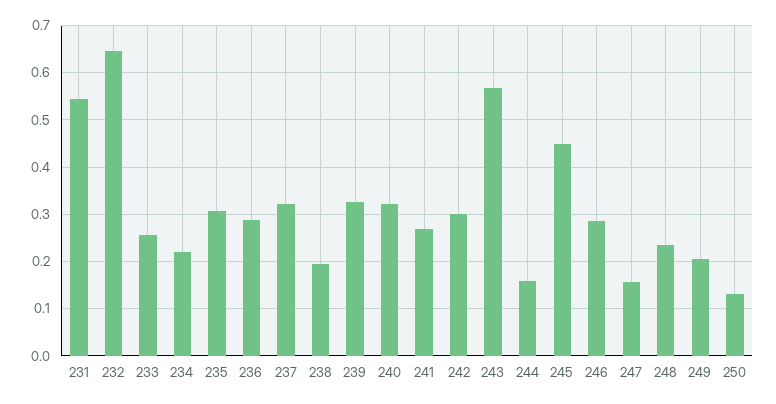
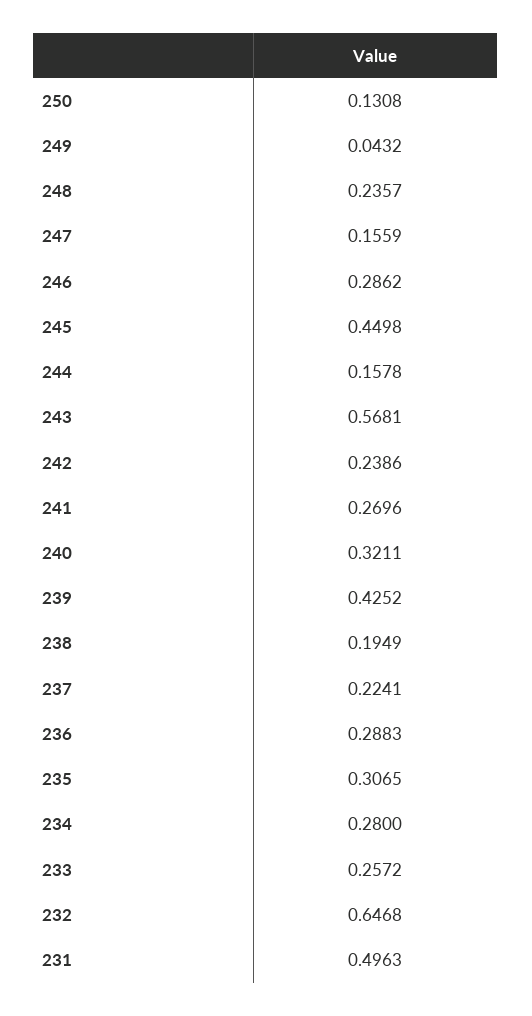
  {
-   "231": 0.54,
+   "231": 0.4963,
    "232": 0.6468,
    "233": 0.2572,
-   "234": 0.22,
+   "234": 0.28,
    "235": 0.3065,
    "236": 0.2883,
-   "237": 0.32,
+   "237": 0.2241,
    "238": 0.1949,
-   "239": 0.32,
+   "239": 0.4252,
    "240": 0.3211,
    "241": 0.2696,
-   "242": 0.3,
+   "242": 0.2386,
    "243": 0.5681,
    "244": 0.1578,
    "245": 0.4498,
    "246": 0.2862,
    "247": 0.1559,
    "248": 0.2357,
-   "249": 0.2,
+   "249": 0.0432,
    "250": 0.1308
  }

